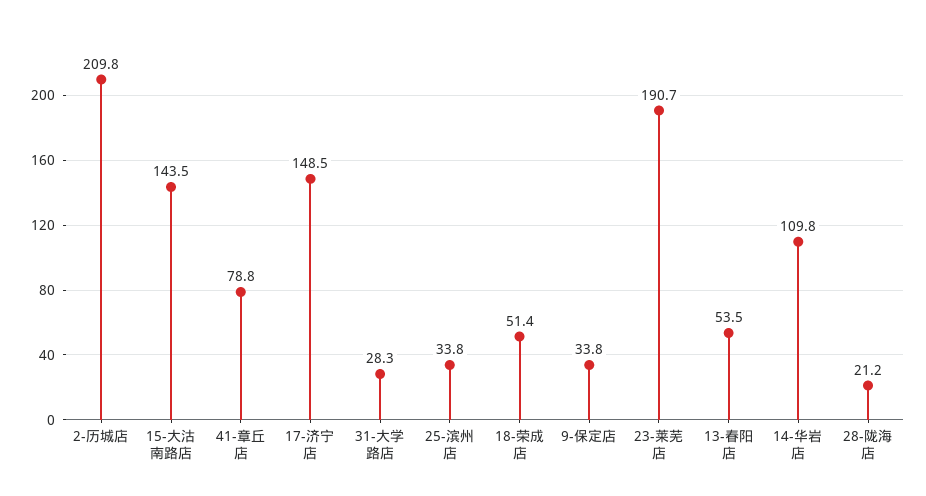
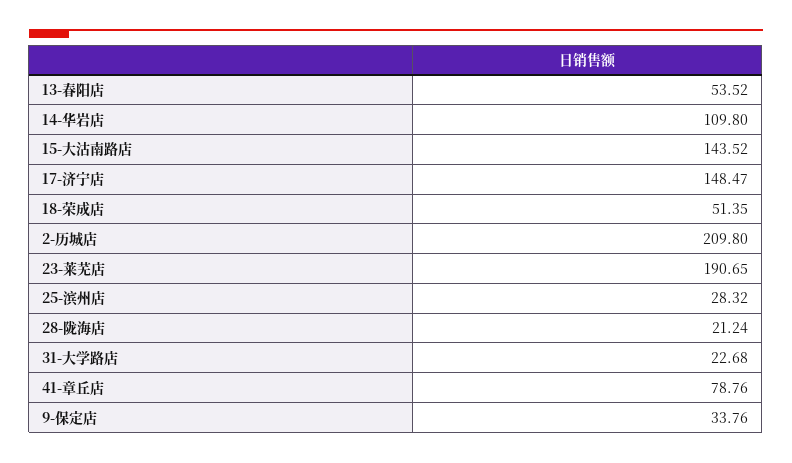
  {
    "2-历城店": 209.8,
    "15-大沽南路店": 143.52,
    "41-章丘店": 78.76,
    "17-济宁店": 148.47,
-   "31-大学路店": 28.3,
+   "31-大学路店": 22.68,
-   "25-滨州店": 33.8,
+   "25-滨州店": 28.32,
    "18-荣成店": 51.35,
    "9-保定店": 33.76,
    "23-莱芜店": 190.65,
    "13-春阳店": 53.52,
    "14-华岩店": 109.8,
    "28-陇海店": 21.24
  }

